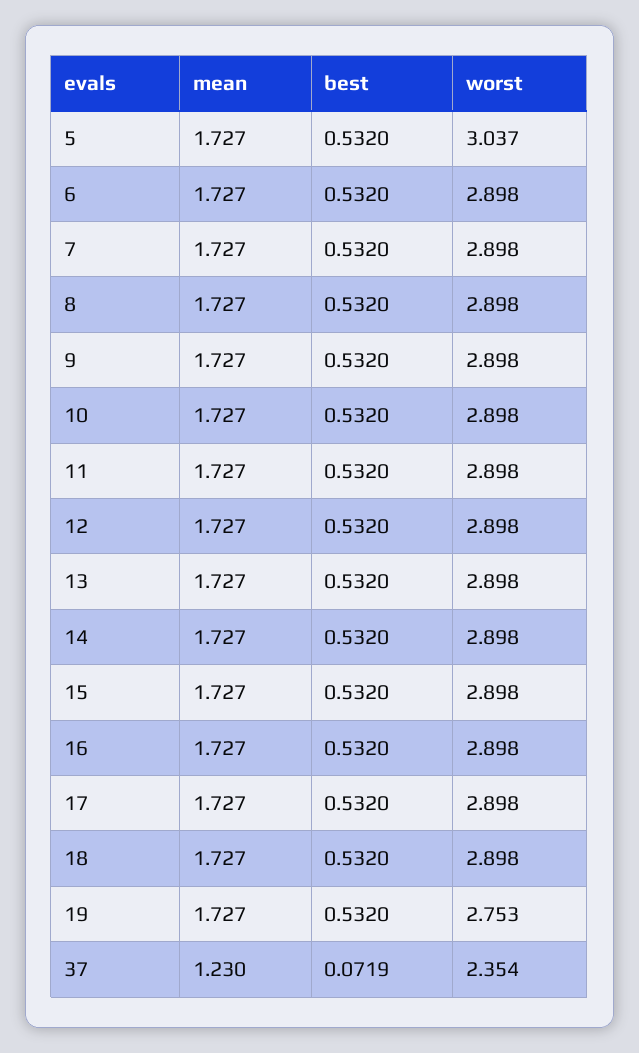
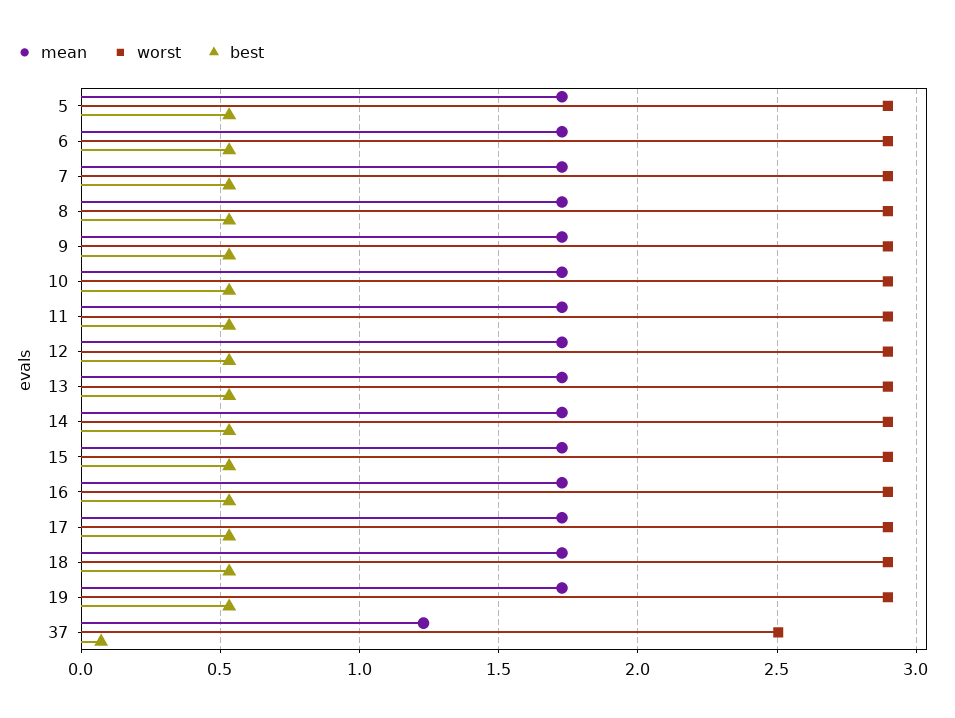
  {
    "mean": {
      "5": 1.727,
      "6": 1.727,
      "7": 1.727,
      "8": 1.727,
      "9": 1.727,
      "10": 1.727,
      "11": 1.727,
      "12": 1.727,
      "13": 1.727,
      "14": 1.727,
      "15": 1.727,
      "16": 1.727,
      "17": 1.727,
      "18": 1.727,
      "19": 1.727,
      "37": 1.23
    },
    "best": {
      "5": 0.532,
      "6": 0.532,
      "7": 0.532,
      "8": 0.532,
      "9": 0.532,
      "10": 0.532,
      "11": 0.532,
      "12": 0.532,
      "13": 0.532,
      "14": 0.532,
      "15": 0.532,
      "16": 0.532,
      "17": 0.532,
      "18": 0.532,
      "19": 0.532,
      "37": 0.0719
    },
    "worst": {
-     "5": 3.037,
+     "5": 2.9,
      "6": 2.898,
      "7": 2.898,
      "8": 2.898,
      "9": 2.898,
      "10": 2.898,
      "11": 2.898,
      "12": 2.898,
      "13": 2.898,
      "14": 2.898,
      "15": 2.898,
      "16": 2.898,
      "17": 2.898,
      "18": 2.898,
-     "19": 2.753,
+     "19": 2.9,
-     "37": 2.354
+     "37": 2.5
    }
  }

